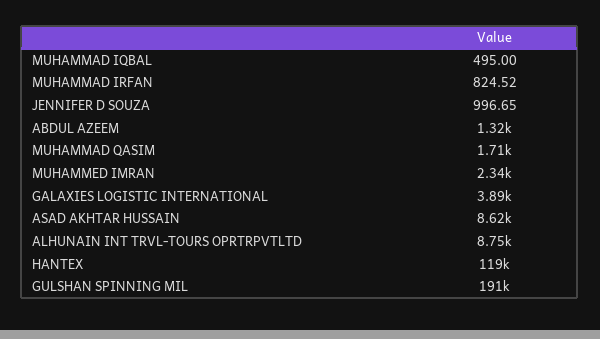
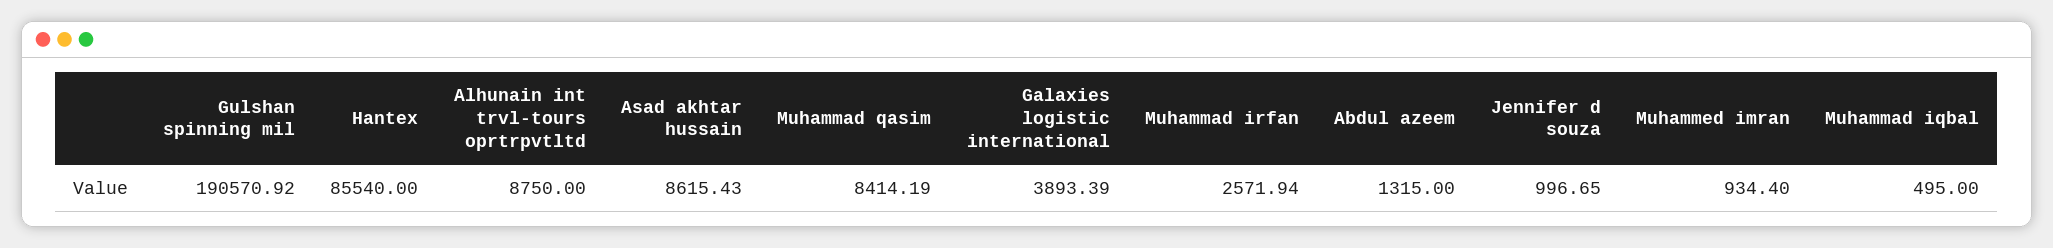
  {
    "MUHAMMAD IQBAL": 495,
-   "MUHAMMAD IRFAN": 824.52,
+   "MUHAMMAD IRFAN": 2571.94,
    "JENNIFER D SOUZA": 996.65,
    "ABDUL AZEEM": 1315,
-   "MUHAMMAD QASIM": 1710,
+   "MUHAMMAD QASIM": 8414.19,
-   "MUHAMMED IMRAN": 2340,
+   "MUHAMMED IMRAN": 934.4,
    "GALAXIES LOGISTIC INTERNATIONAL": 3893.39,
    "ASAD AKHTAR HUSSAIN": 8615.43,
    "ALHUNAIN INT TRVL-TOURS OPRTRPVTLTD": 8750,
-   "HANTEX": 119000,
+   "HANTEX": 85540,
    "GULSHAN SPINNING MIL": 190570.92
  }

